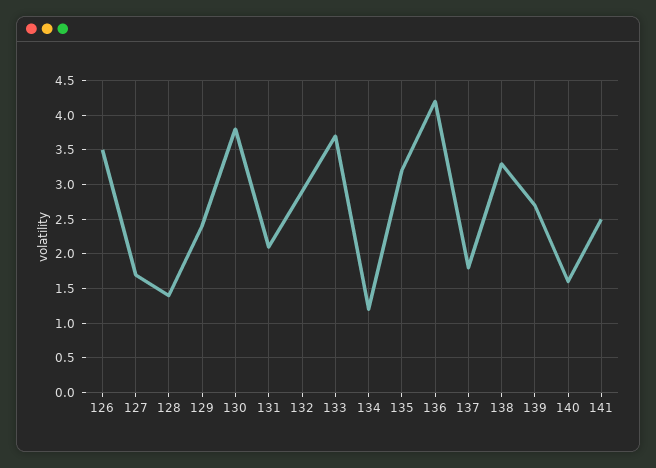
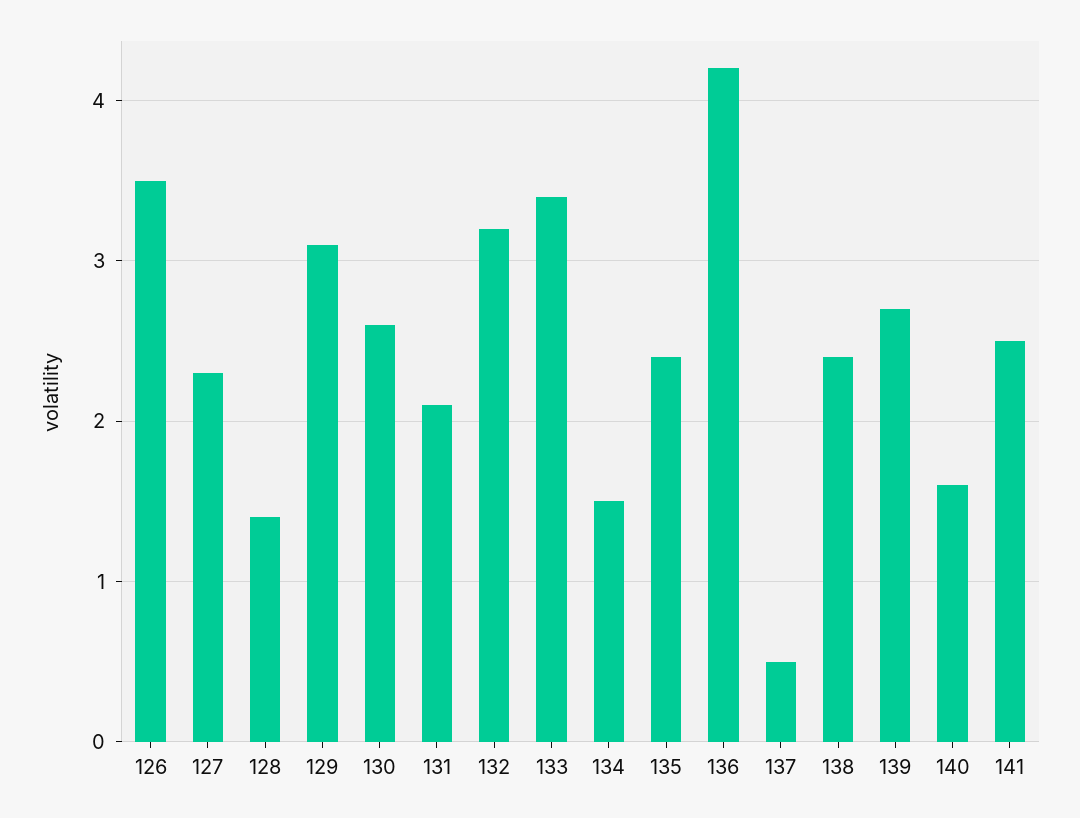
  {
    "126": 3.5,
-   "127": 1.7,
+   "127": 2.3,
    "128": 1.4,
-   "129": 2.4,
+   "129": 3.1,
-   "130": 3.8,
+   "130": 2.6,
    "131": 2.1,
-   "132": 2.9,
+   "132": 3.2,
-   "133": 3.7,
+   "133": 3.4,
-   "134": 1.2,
+   "134": 1.5,
-   "135": 3.2,
+   "135": 2.4,
    "136": 4.2,
-   "137": 1.8,
+   "137": 0.5,
-   "138": 3.3,
+   "138": 2.4,
    "139": 2.7,
    "140": 1.6,
    "141": 2.5
  }

